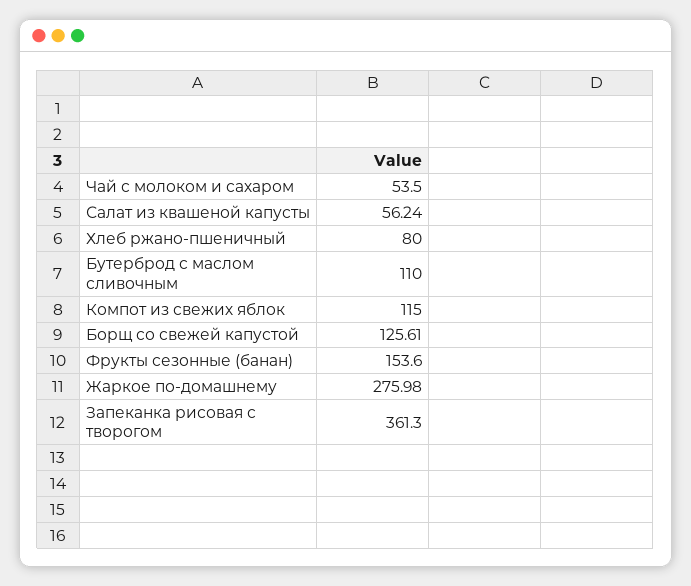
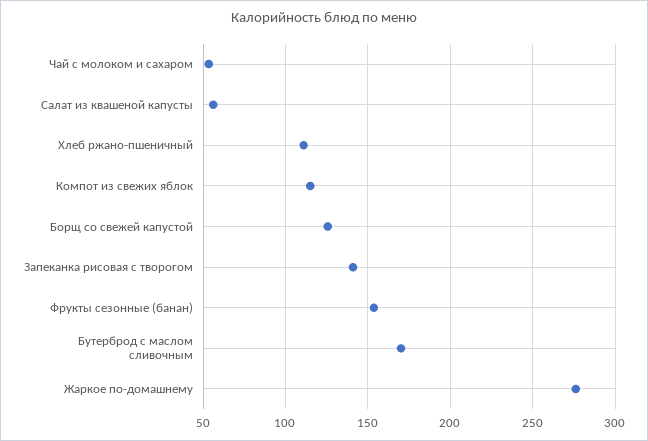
  {
    "Чай с молоком и сахаром": 53.5,
    "Салат из квашеной капусты": 56.24,
-   "Хлеб ржано-пшеничный": 80,
+   "Хлеб ржано-пшеничный": 110,
-   "Бутерброд с маслом сливочным": 110,
+   "Бутерброд с маслом сливочным": 170,
    "Компот из свежих яблок": 115,
    "Борщ со свежей капустой": 125.61,
    "Фрукты сезонные (банан)": 153.6,
    "Жаркое по-домашнему": 275.98,
-   "Запеканка рисовая с творогом": 361.3
+   "Запеканка рисовая с творогом": 140
  }

